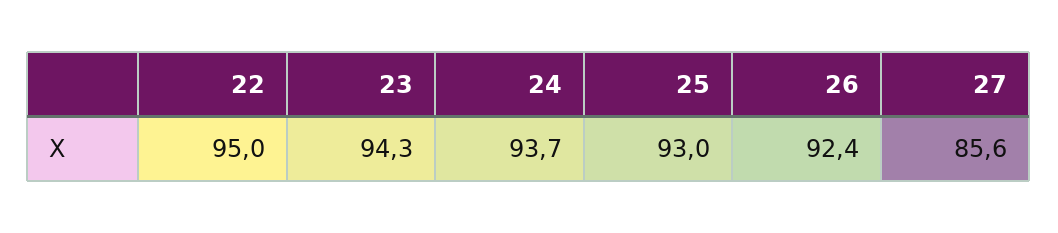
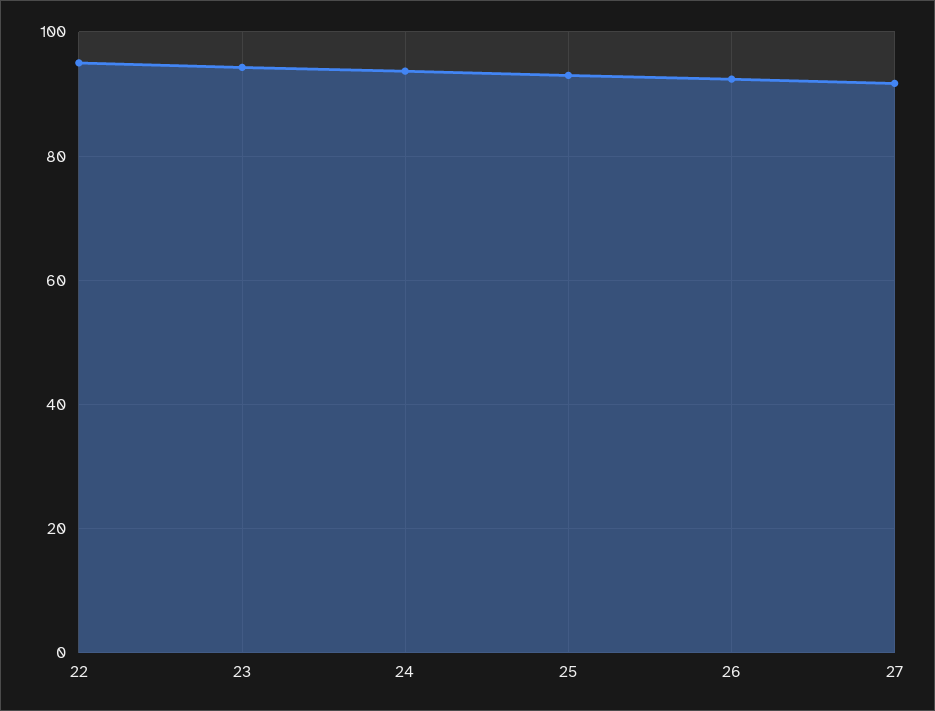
  {
    "22": 95,
    "23": 94.3,
    "24": 93.7,
    "25": 93,
    "26": 92.4,
-   "27": 85.6
+   "27": 92
  }

